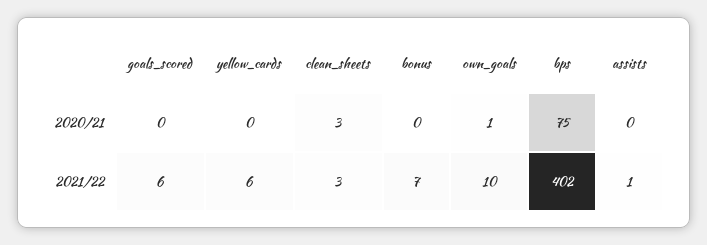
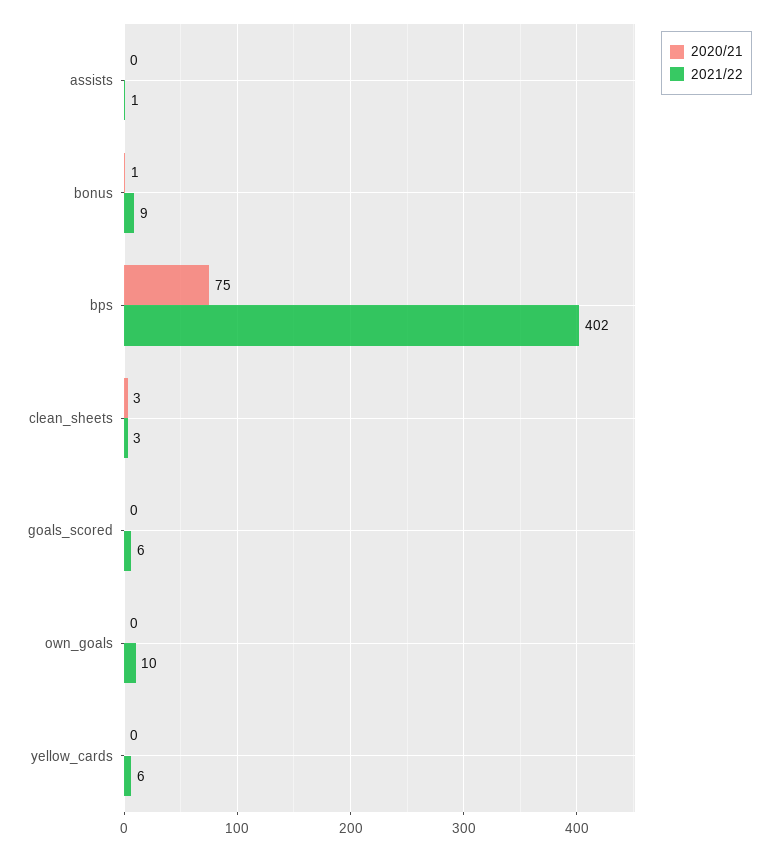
  {
    "2020/21": {
      "goals_scored": 0,
      "yellow_cards": 0,
      "clean_sheets": 3,
-     "bonus": 0,
+     "bonus": 1,
-     "own_goals": 1,
+     "own_goals": 0,
      "bps": 75,
      "assists": 0
    },
    "2021/22": {
      "goals_scored": 6,
      "yellow_cards": 6,
      "clean_sheets": 3,
-     "bonus": 7,
+     "bonus": 9,
      "own_goals": 10,
      "bps": 402,
      "assists": 1
    }
  }

